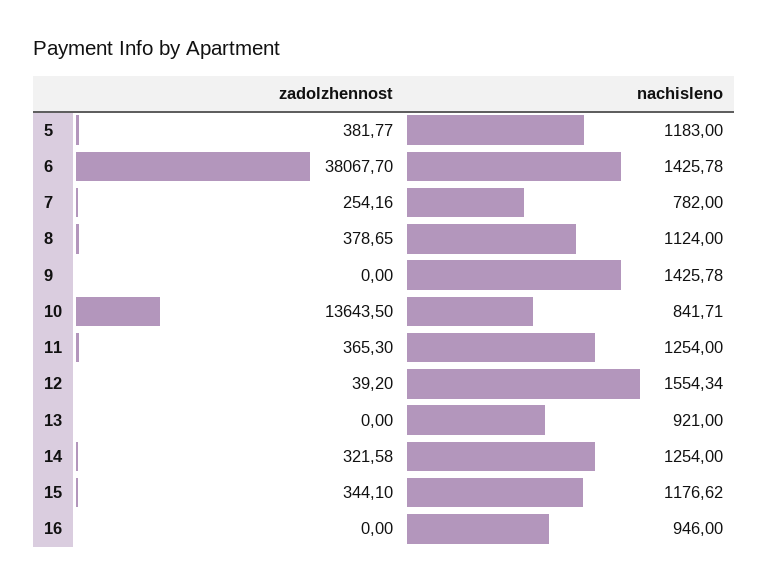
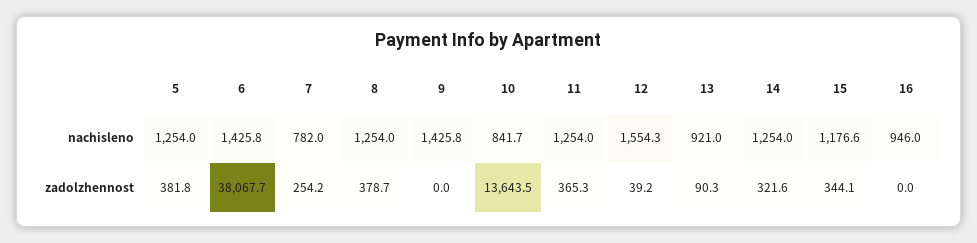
  {
    "zadolzhennost": {
      "5": 381.77,
      "6": 38067.7,
      "7": 254.16,
      "8": 378.65,
      "9": 0,
      "10": 13643.5,
      "11": 365.3,
      "12": 39.2,
-     "13": 0,
+     "13": 90.3,
      "14": 321.58,
      "15": 344.1,
      "16": 0
    },
    "nachisleno": {
-     "5": 1183,
+     "5": 1254,
      "6": 1425.78,
      "7": 782,
-     "8": 1124,
+     "8": 1254,
      "9": 1425.78,
      "10": 841.71,
      "11": 1254,
      "12": 1554.34,
      "13": 921,
      "14": 1254,
      "15": 1176.62,
      "16": 946
    }
  }

